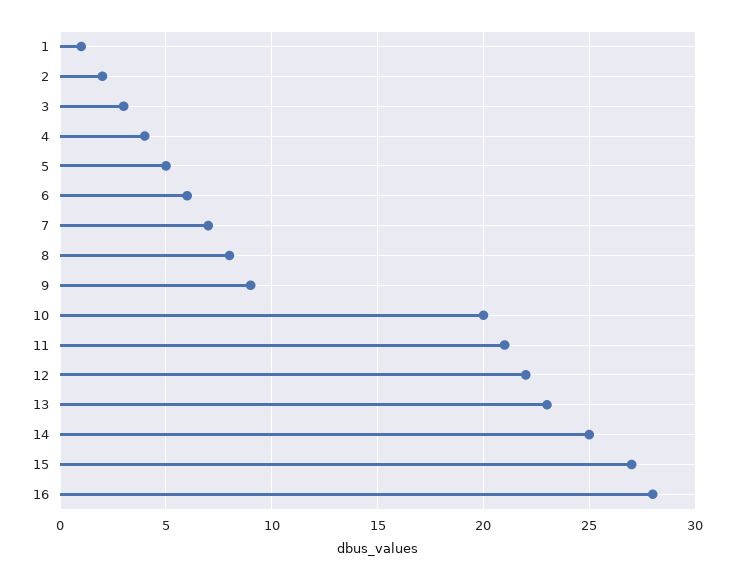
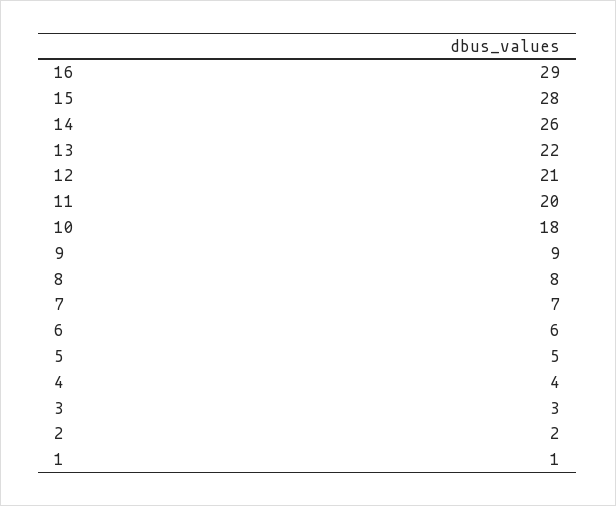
  {
    "1": 1,
    "2": 2,
    "3": 3,
    "4": 4,
    "5": 5,
    "6": 6,
    "7": 7,
    "8": 8,
    "9": 9,
-   "10": 20,
+   "10": 18,
-   "11": 21,
+   "11": 20,
-   "12": 22,
+   "12": 21,
-   "13": 23,
+   "13": 22,
-   "14": 25,
+   "14": 26,
-   "15": 27,
+   "15": 28,
-   "16": 28
+   "16": 29
  }

